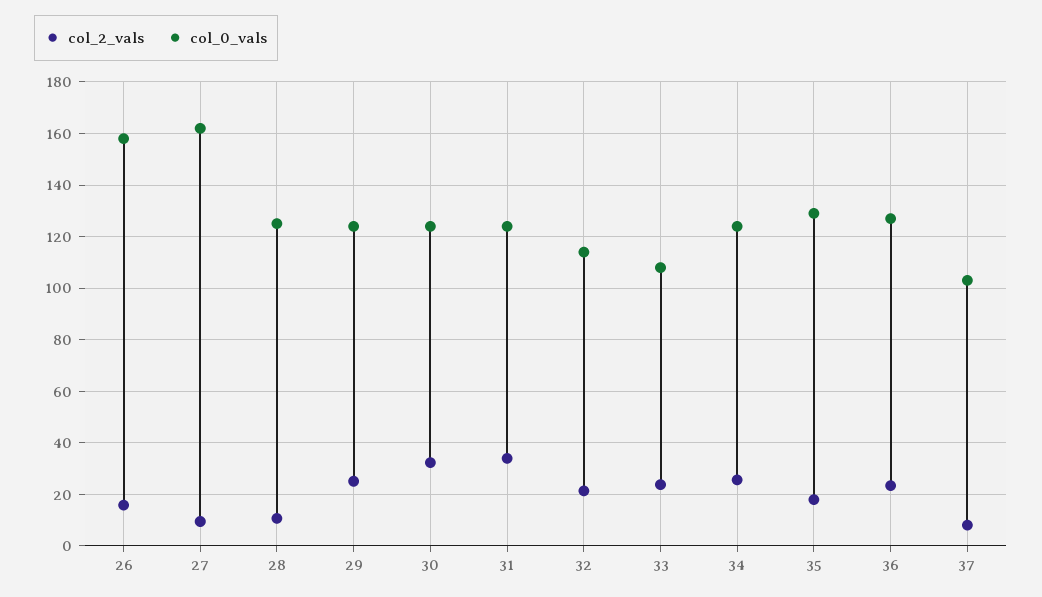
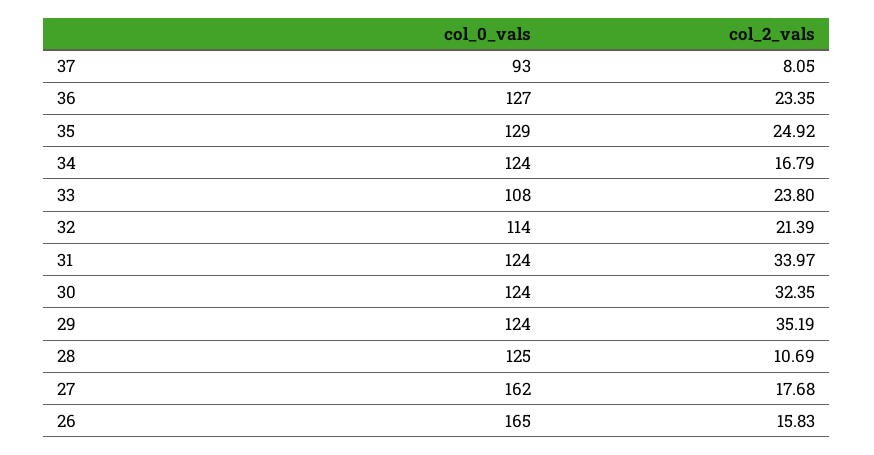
  {
    "col_2_vals": {
      "26": 15.83,
-     "27": 10,
+     "27": 17.68,
      "28": 10.69,
-     "29": 25,
+     "29": 35.19,
      "30": 32.35,
      "31": 33.97,
      "32": 21.39,
      "33": 23.8,
-     "34": 25,
+     "34": 16.79,
-     "35": 17.5,
+     "35": 24.92,
      "36": 23.35,
      "37": 8.05
    },
    "col_0_vals": {
-     "26": 157.5,
+     "26": 165,
      "27": 162,
      "28": 125,
      "29": 124,
      "30": 124,
      "31": 124,
      "32": 114,
      "33": 108,
      "34": 124,
      "35": 129,
      "36": 127,
-     "37": 102.5
+     "37": 93
    }
  }

